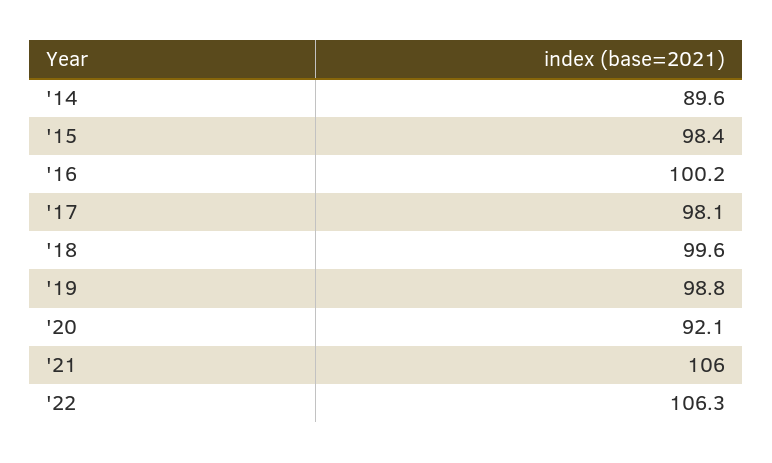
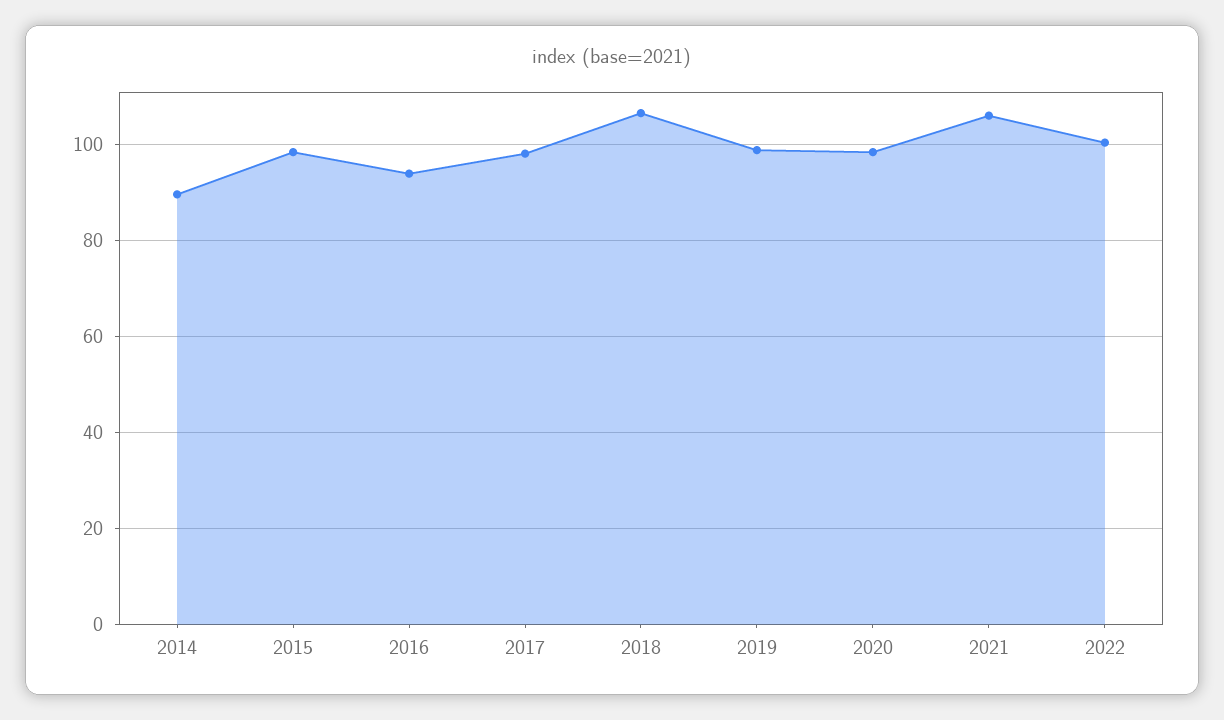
  {
    "'14": 89.6,
    "'15": 98.4,
-   "'16": 100.2,
+   "'16": 94,
    "'17": 98.1,
-   "'18": 99.6,
+   "'18": 106,
    "'19": 98.8,
-   "'20": 92.1,
+   "'20": 98,
    "'21": 106,
-   "'22": 106.3
+   "'22": 100
  }

